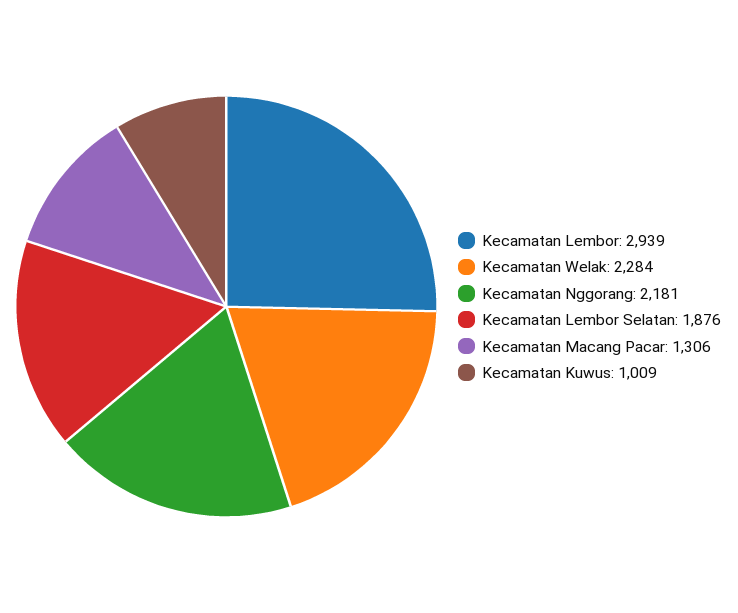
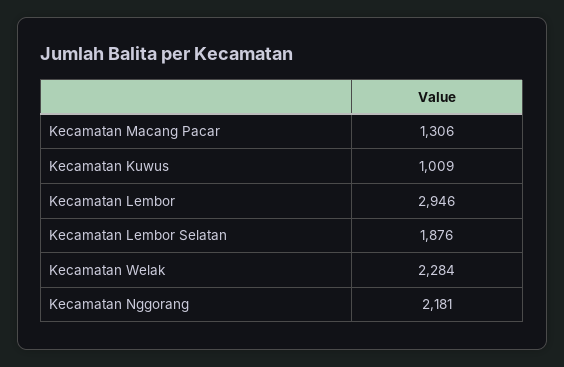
  {
-   "Kecamatan Lembor": 2939,
+   "Kecamatan Lembor": 2946,
    "Kecamatan Welak": 2284,
    "Kecamatan Nggorang": 2181,
    "Kecamatan Lembor Selatan": 1876,
    "Kecamatan Macang Pacar": 1306,
    "Kecamatan Kuwus": 1009
  }

